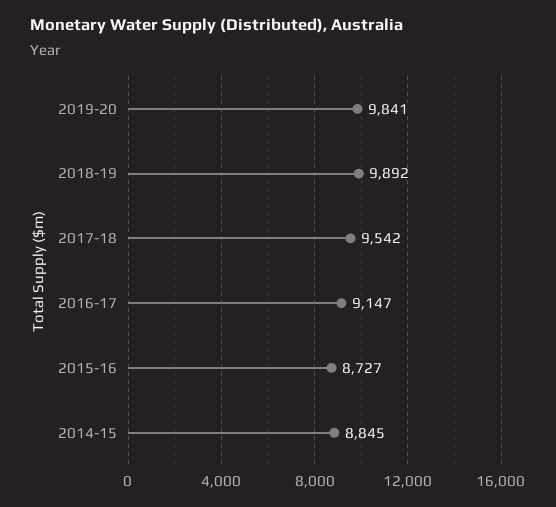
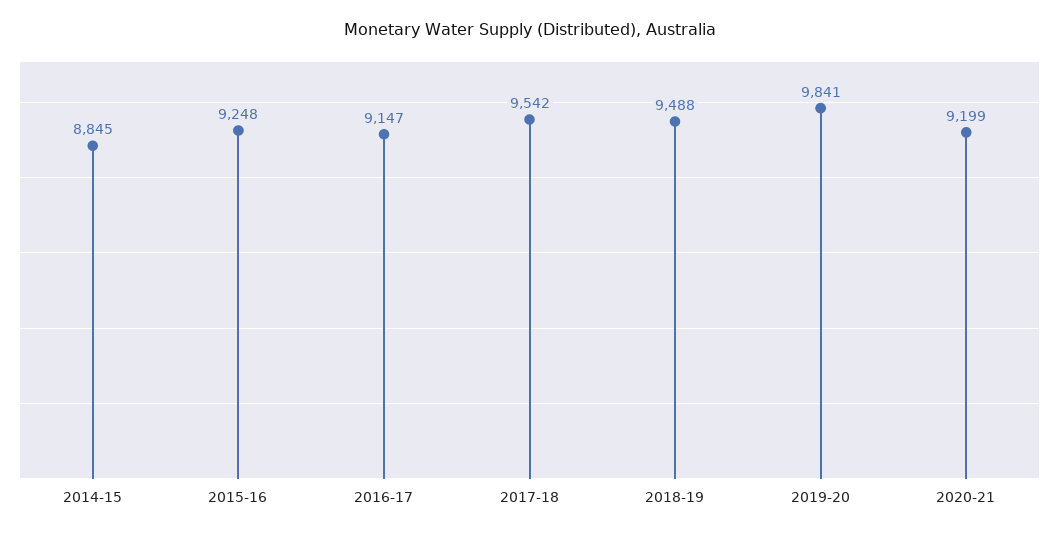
  {
    "2019-20": 9841,
-   "2018-19": 9892,
+   "2018-19": 9488,
    "2017-18": 9542,
    "2016-17": 9147,
-   "2015-16": 8727,
+   "2015-16": 9248,
-   "2014-15": 8845
+   "2014-15": 8845,
+   "2020-21": 9199
  }

